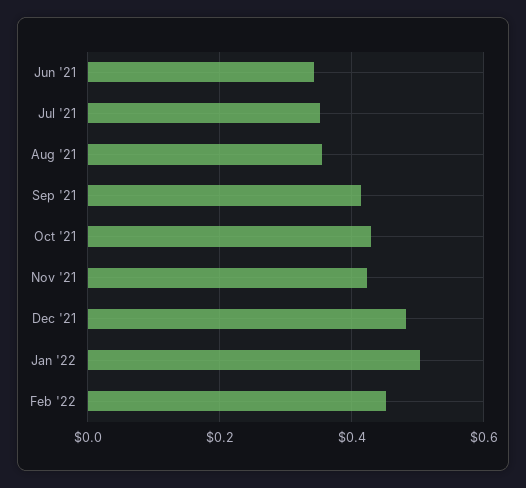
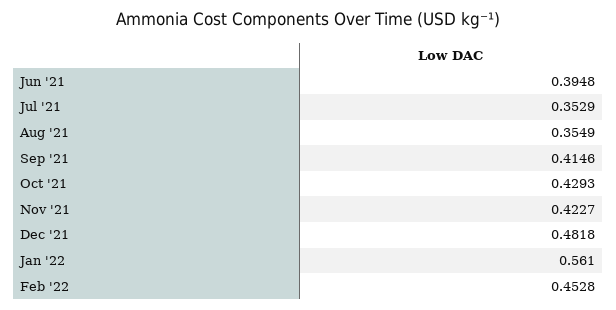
  {
-   "Jun '21": 0.34,
+   "Jun '21": 0.3948,
    "Jul '21": 0.3529,
    "Aug '21": 0.3549,
    "Sep '21": 0.4146,
    "Oct '21": 0.4293,
    "Nov '21": 0.4227,
    "Dec '21": 0.4818,
-   "Jan '22": 0.5,
+   "Jan '22": 0.561,
    "Feb '22": 0.4528
  }

